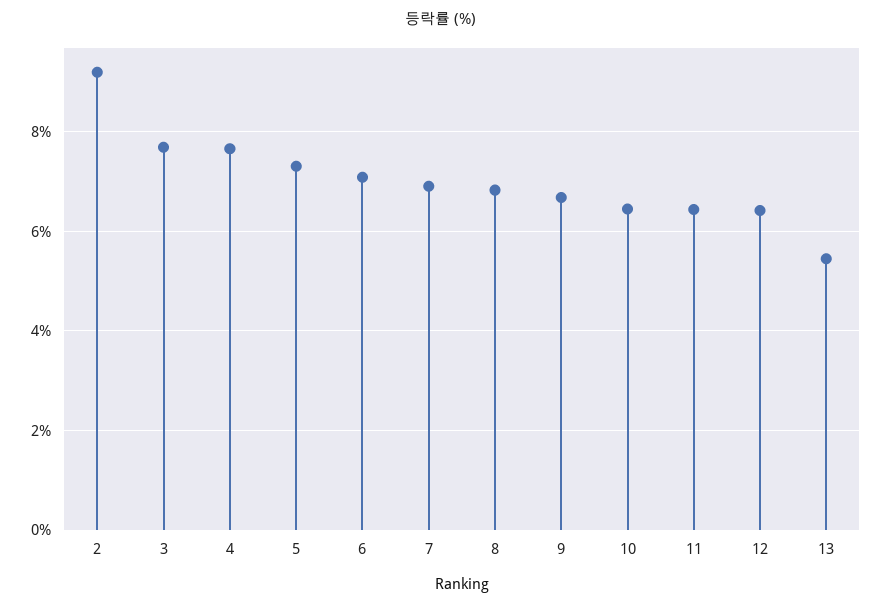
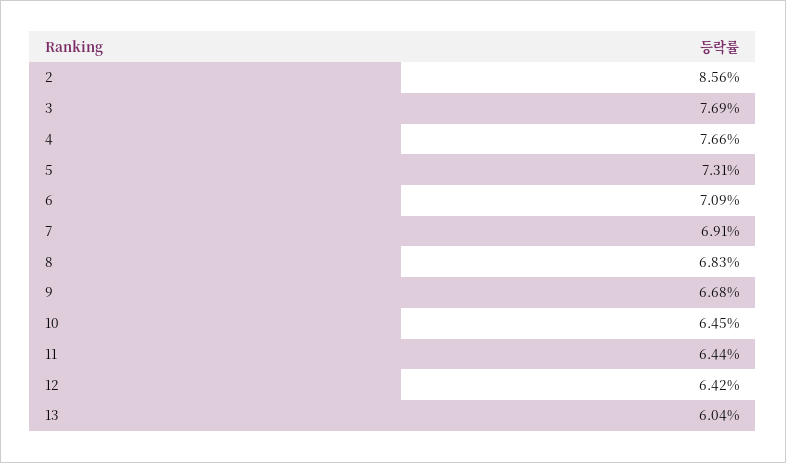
  {
-   "2": 9.2,
+   "2": 8.56,
    "3": 7.69,
    "4": 7.66,
    "5": 7.31,
    "6": 7.09,
    "7": 6.91,
    "8": 6.83,
    "9": 6.68,
    "10": 6.45,
    "11": 6.44,
    "12": 6.42,
-   "13": 5.4
+   "13": 6.04
  }

